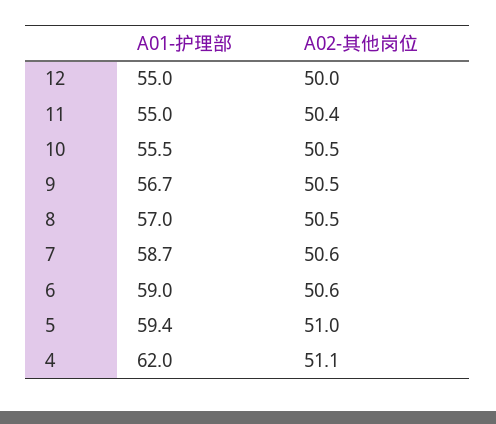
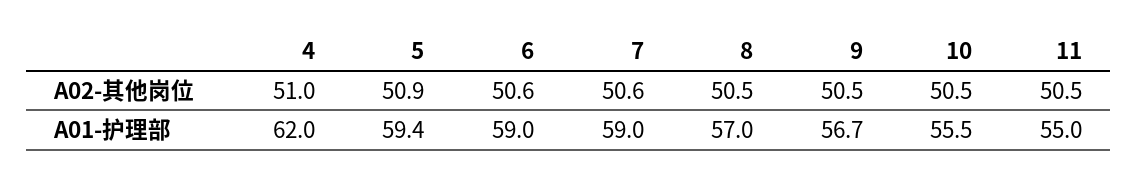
  {
    "A01-护理部": {
-     "12": 55,
      "11": 55,
      "10": 55.5,
      "9": 56.7,
      "8": 57,
-     "7": 58.7,
+     "7": 59,
      "6": 59,
      "5": 59.4,
      "4": 62
    },
    "A02-其他岗位": {
-     "12": 50,
-     "11": 50.4,
+     "11": 50.5,
      "10": 50.5,
      "9": 50.5,
      "8": 50.5,
      "7": 50.6,
      "6": 50.6,
-     "5": 51,
+     "5": 50.9,
-     "4": 51.1
+     "4": 51
    }
  }

